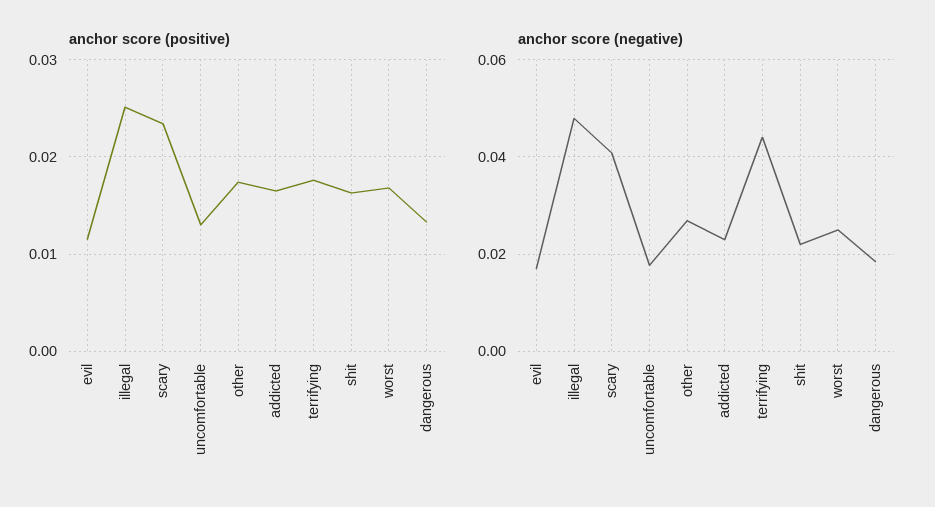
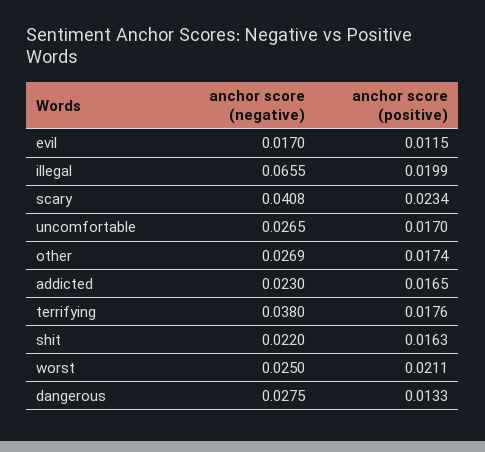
  {
    "anchor score (positive)": {
      "evil": 0.0115,
-     "illegal": 0.025,
+     "illegal": 0.0199,
      "scary": 0.0234,
-     "uncomfortable": 0.013,
+     "uncomfortable": 0.017,
      "other": 0.0174,
      "addicted": 0.0165,
      "terrifying": 0.0176,
      "shit": 0.0163,
-     "worst": 0.017,
+     "worst": 0.0211,
      "dangerous": 0.0133
    },
    "anchor score (negative)": {
      "evil": 0.017,
-     "illegal": 0.048,
+     "illegal": 0.0655,
      "scary": 0.0408,
-     "uncomfortable": 0.018,
+     "uncomfortable": 0.0265,
      "other": 0.0269,
      "addicted": 0.023,
-     "terrifying": 0.044,
+     "terrifying": 0.038,
      "shit": 0.022,
      "worst": 0.025,
-     "dangerous": 0.018
+     "dangerous": 0.0275
    }
  }

